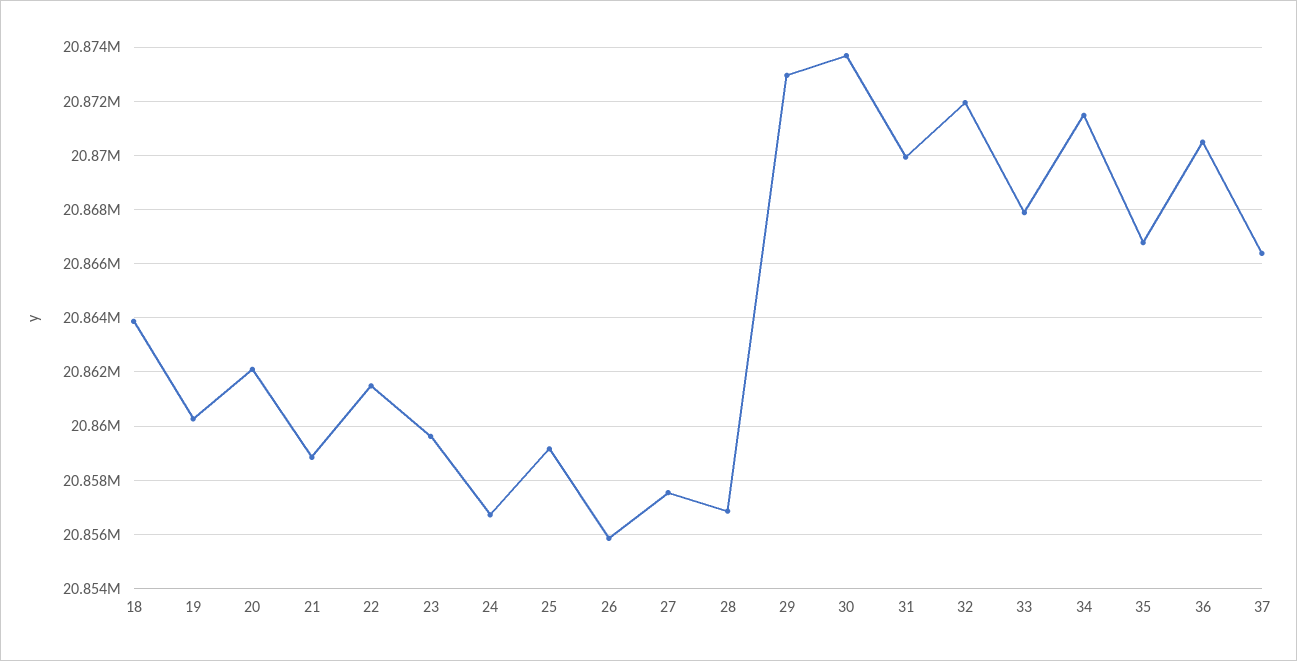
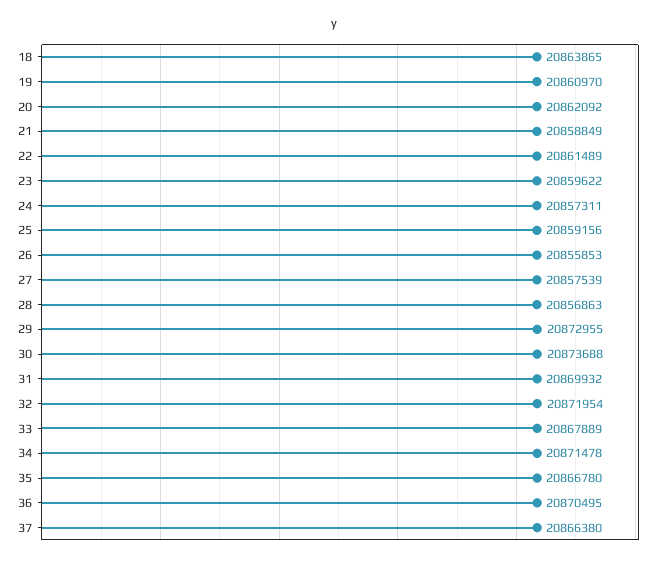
  {
    "18": 20863865,
-   "19": 20860250,
+   "19": 20860970,
    "20": 20862092,
    "21": 20858849,
    "22": 20861489,
    "23": 20859622,
-   "24": 20856750,
+   "24": 20857311,
    "25": 20859156,
    "26": 20855853,
    "27": 20857539,
    "28": 20856863,
    "29": 20872955,
    "30": 20873688,
    "31": 20869932,
    "32": 20871954,
    "33": 20867889,
    "34": 20871478,
    "35": 20866780,
    "36": 20870495,
    "37": 20866380
  }

